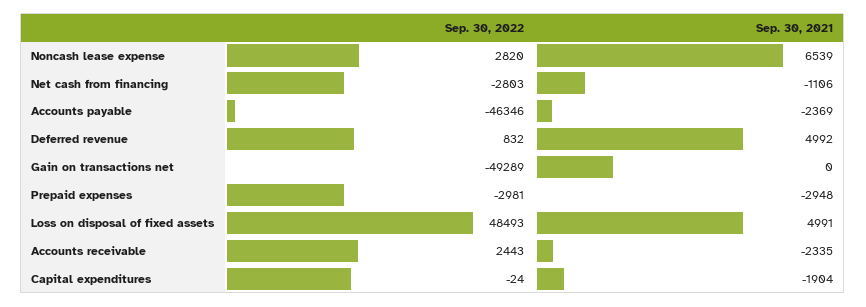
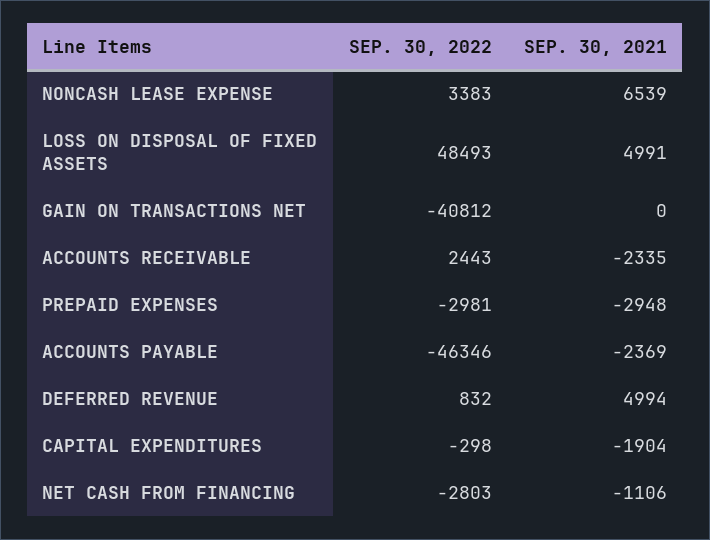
  {
    "Sep. 30, 2022": {
-     "Noncash lease expense": 2820,
+     "Noncash lease expense": 3383,
      "Net cash from financing": -2803,
      "Accounts payable": -46346,
      "Deferred revenue": 832,
-     "Gain on transactions net": -49289,
+     "Gain on transactions net": -40812,
      "Prepaid expenses": -2981,
      "Loss on disposal of fixed assets": 48493,
      "Accounts receivable": 2443,
-     "Capital expenditures": -24
+     "Capital expenditures": -298
    },
    "Sep. 30, 2021": {
      "Noncash lease expense": 6539,
      "Net cash from financing": -1106,
      "Accounts payable": -2369,
-     "Deferred revenue": 4992,
+     "Deferred revenue": 4994,
      "Gain on transactions net": 0,
      "Prepaid expenses": -2948,
      "Loss on disposal of fixed assets": 4991,
      "Accounts receivable": -2335,
      "Capital expenditures": -1904
    }
  }

